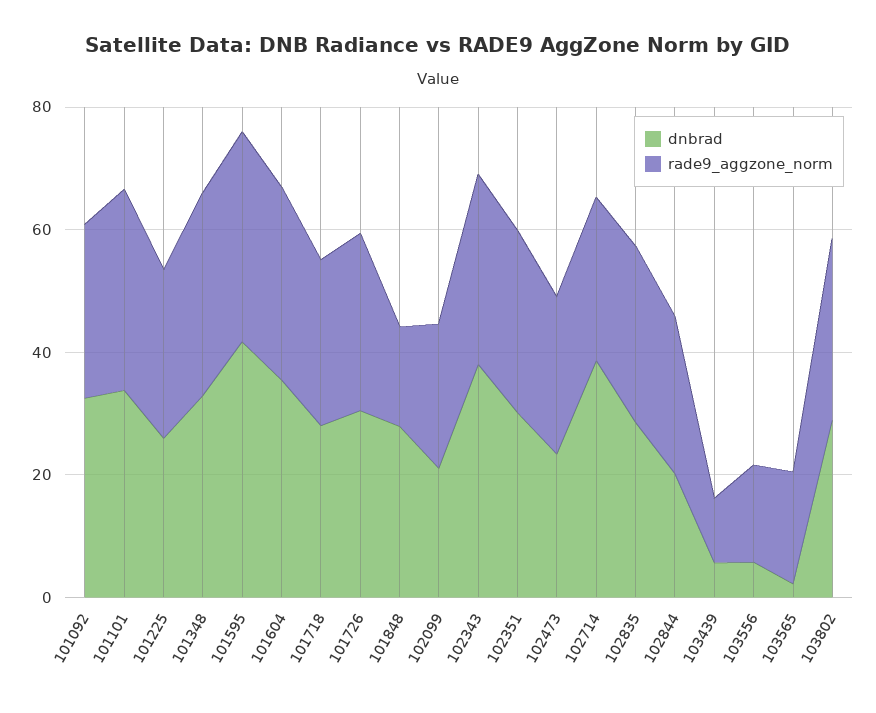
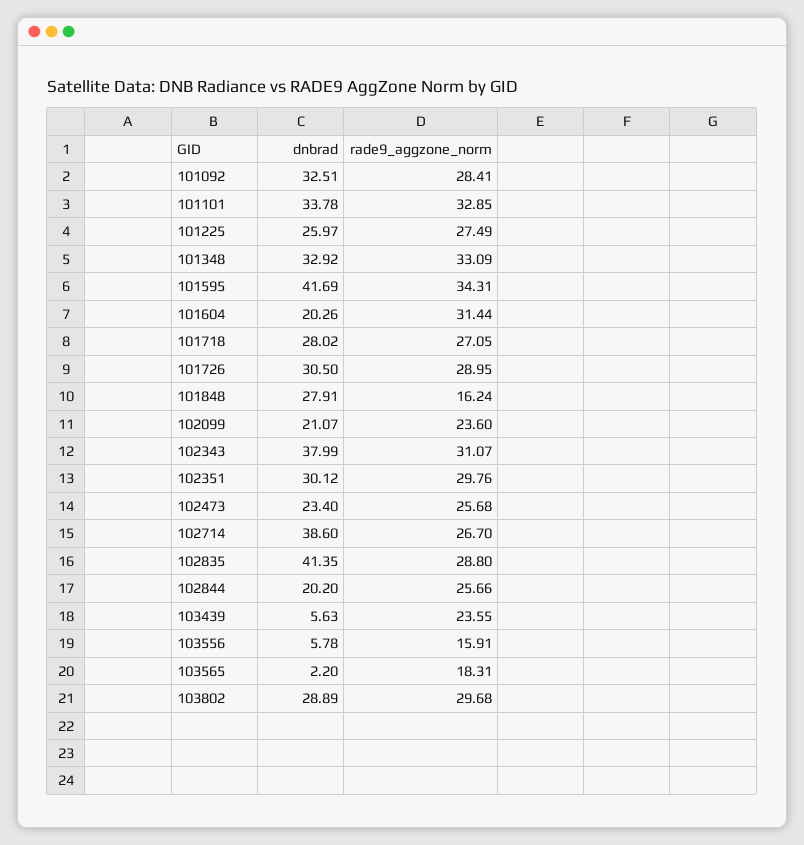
  {
    "dnbrad": {
      "101092": 32.51,
      "101101": 33.78,
      "101225": 25.97,
      "101348": 32.92,
      "101595": 41.69,
-     "101604": 35,
+     "101604": 20.26,
      "101718": 28.02,
      "101726": 30.5,
      "101848": 27.91,
      "102099": 21.07,
      "102343": 37.99,
      "102351": 30.12,
      "102473": 23.4,
      "102714": 38.6,
-     "102835": 30,
+     "102835": 41.35,
      "102844": 20.2,
      "103439": 5.63,
      "103556": 5.78,
      "103565": 2.2,
      "103802": 28.89
    },
    "rade9_aggzone_norm": {
      "101092": 28.41,
      "101101": 32.85,
      "101225": 27.49,
      "101348": 33.09,
      "101595": 34.31,
      "101604": 31.44,
      "101718": 27.05,
      "101726": 28.95,
      "101848": 16.24,
      "102099": 23.6,
      "102343": 31.07,
      "102351": 29.76,
      "102473": 25.68,
      "102714": 26.7,
      "102835": 28.8,
      "102844": 25.66,
-     "103439": 10,
+     "103439": 23.55,
      "103556": 15.91,
      "103565": 18.31,
      "103802": 29.68
    }
  }

